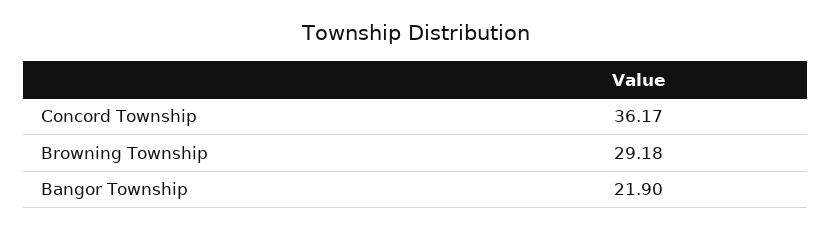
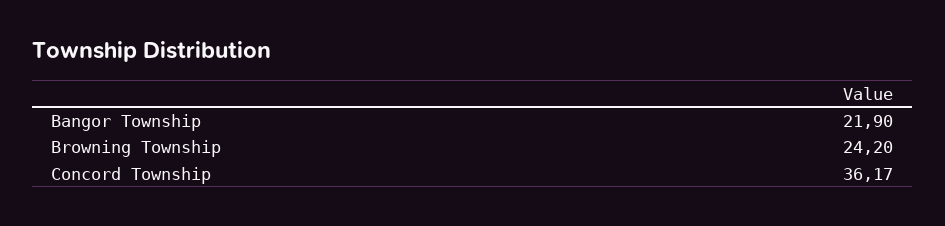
  {
    "Concord Township": 36.17,
-   "Browning Township": 29.18,
+   "Browning Township": 24.2,
    "Bangor Township": 21.9
  }

